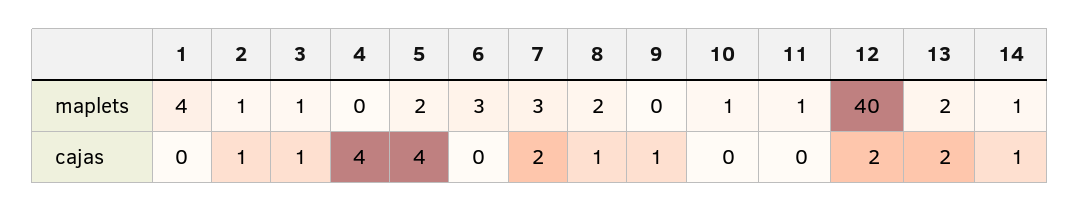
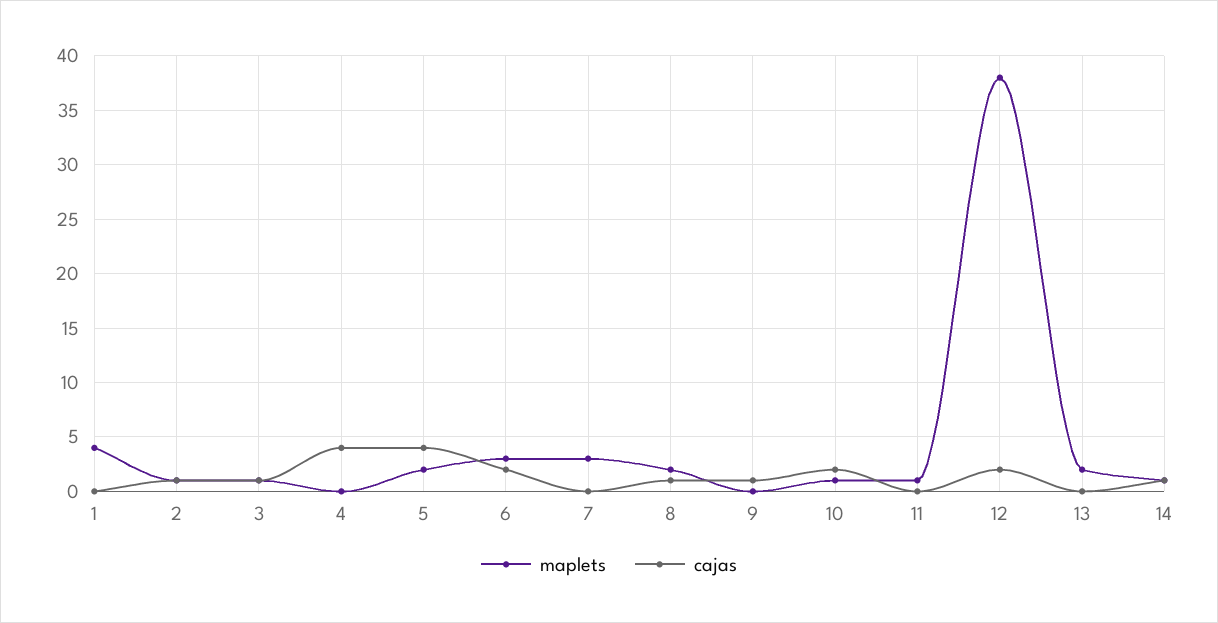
  {
    "maplets": {
      "1": 4,
      "2": 1,
      "3": 1,
      "4": 0,
      "5": 2,
      "6": 3,
      "7": 3,
      "8": 2,
      "9": 0,
      "10": 1,
      "11": 1,
-     "12": 40,
+     "12": 38,
      "13": 2,
      "14": 1
    },
    "cajas": {
      "1": 0,
      "2": 1,
      "3": 1,
      "4": 4,
      "5": 4,
-     "6": 0,
+     "6": 2,
-     "7": 2,
+     "7": 0,
      "8": 1,
      "9": 1,
-     "10": 0,
+     "10": 2,
      "11": 0,
      "12": 2,
-     "13": 2,
+     "13": 0,
      "14": 1
    }
  }

